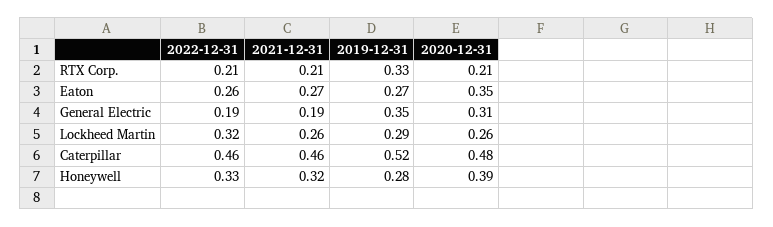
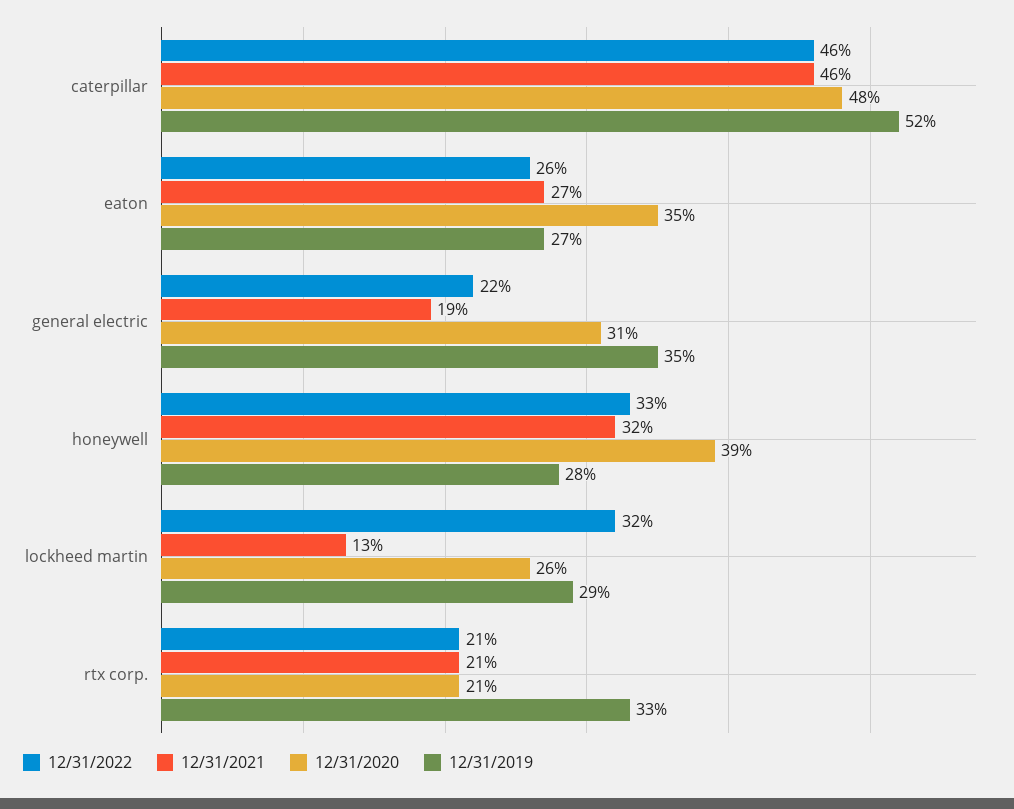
  {
    "2022-12-31": {
      "RTX Corp.": 0.21,
      "Eaton": 0.26,
-     "General Electric": 0.19,
+     "General Electric": 0.22,
      "Lockheed Martin": 0.32,
      "Caterpillar": 0.46,
      "Honeywell": 0.33
    },
    "2021-12-31": {
      "RTX Corp.": 0.21,
      "Eaton": 0.27,
      "General Electric": 0.19,
-     "Lockheed Martin": 0.26,
+     "Lockheed Martin": 0.13,
      "Caterpillar": 0.46,
      "Honeywell": 0.32
    },
    "2019-12-31": {
      "RTX Corp.": 0.33,
      "Eaton": 0.27,
      "General Electric": 0.35,
      "Lockheed Martin": 0.29,
      "Caterpillar": 0.52,
      "Honeywell": 0.28
    },
    "2020-12-31": {
      "RTX Corp.": 0.21,
      "Eaton": 0.35,
      "General Electric": 0.31,
      "Lockheed Martin": 0.26,
      "Caterpillar": 0.48,
      "Honeywell": 0.39
    }
  }

